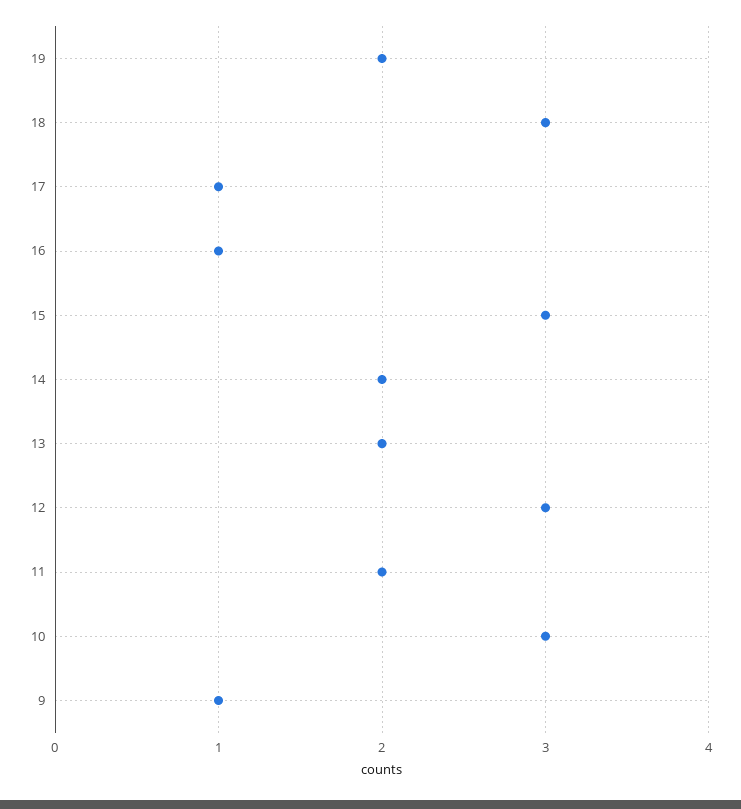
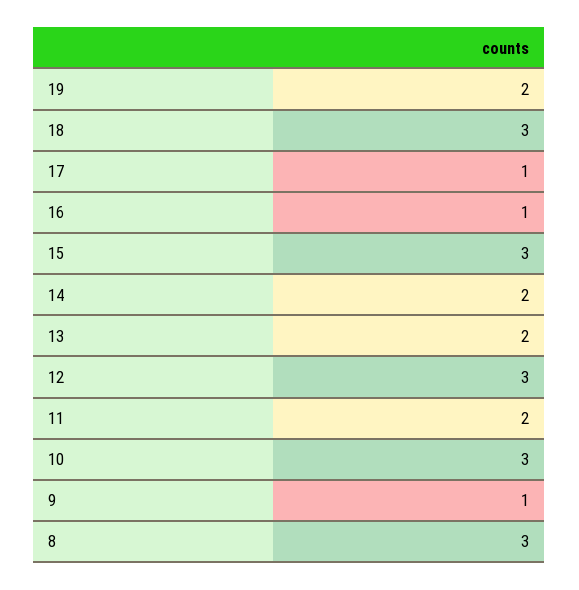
  {
    "19": 2,
    "18": 3,
    "17": 1,
    "16": 1,
    "15": 3,
    "14": 2,
    "13": 2,
    "12": 3,
    "11": 2,
    "10": 3,
-   "9": 1
+   "9": 1,
+   "8": 3
  }

